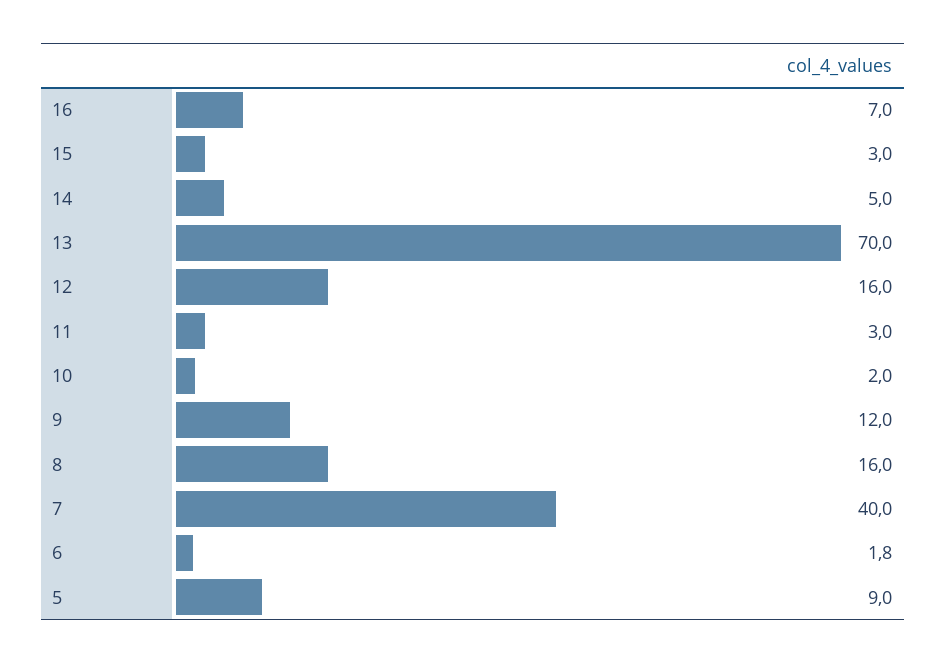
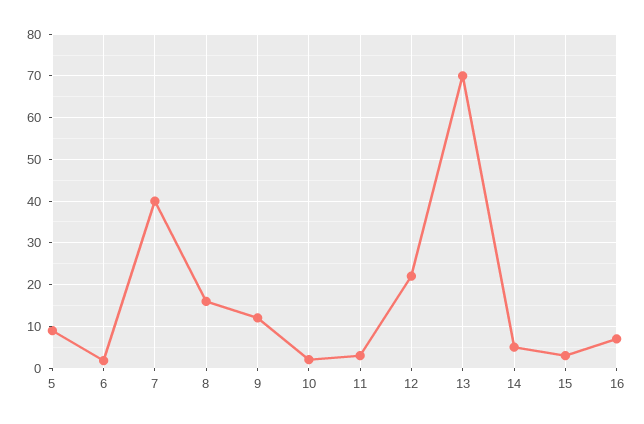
  {
    "16": 7,
    "15": 3,
    "14": 5,
    "13": 70,
-   "12": 16,
+   "12": 22,
    "11": 3,
    "10": 2,
    "9": 12,
    "8": 16,
    "7": 40,
    "6": 1.8,
    "5": 9
  }

